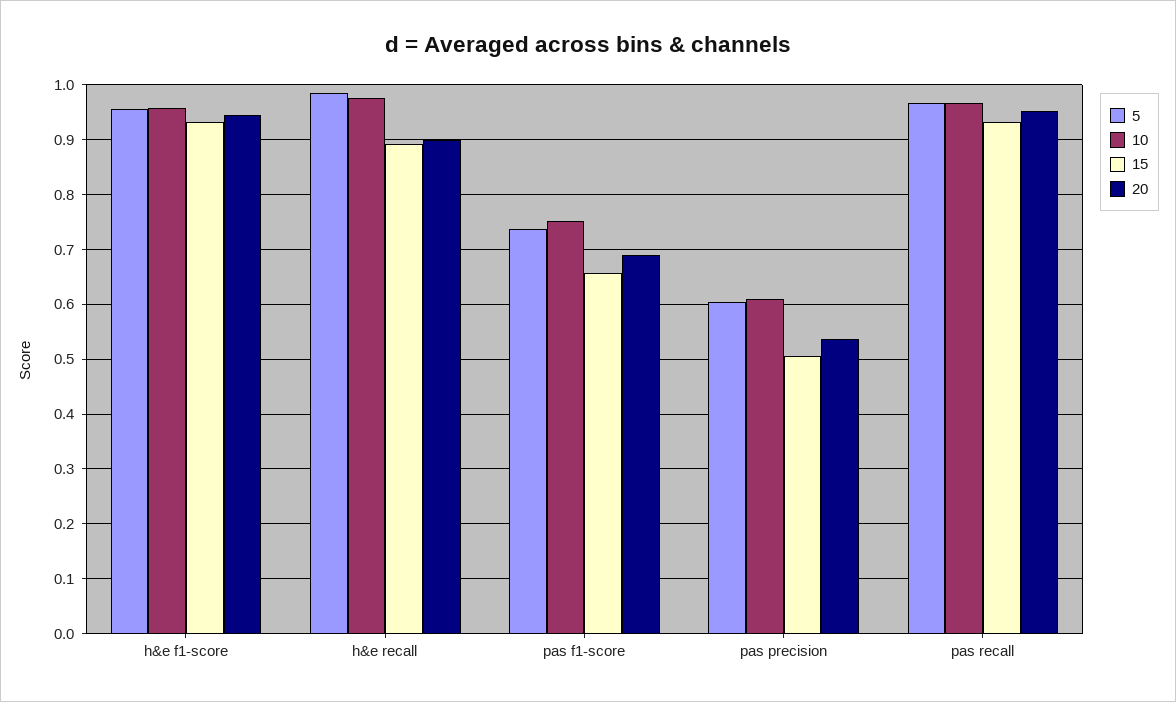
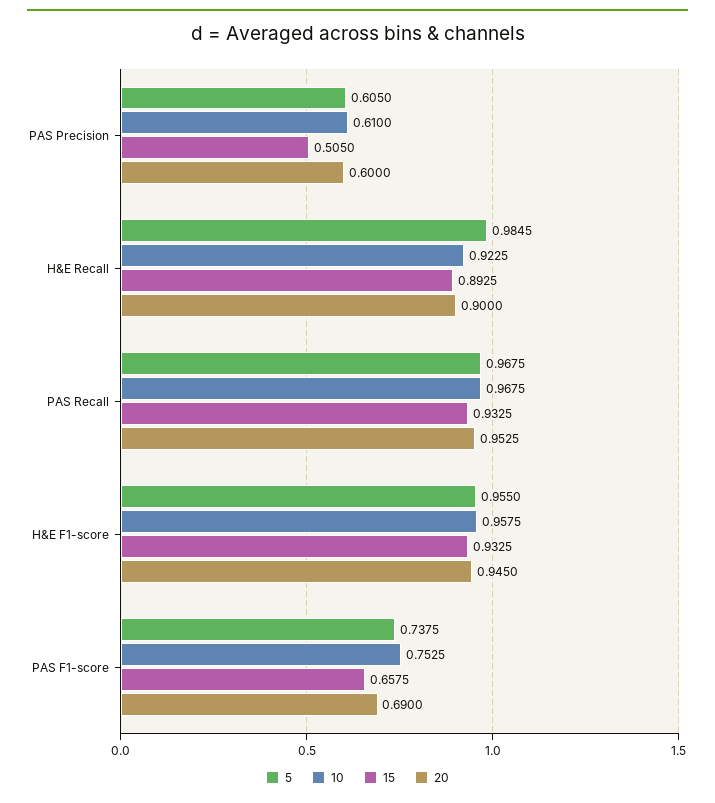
  {
    "5": {
      "h&e f1-score": 0.955,
      "h&e recall": 0.9845,
      "pas f1-score": 0.7375,
      "pas precision": 0.605,
      "pas recall": 0.9675
    },
    "10": {
      "h&e f1-score": 0.9575,
-     "h&e recall": 0.98,
+     "h&e recall": 0.9225,
      "pas f1-score": 0.7525,
      "pas precision": 0.61,
      "pas recall": 0.9675
    },
    "15": {
      "h&e f1-score": 0.9325,
      "h&e recall": 0.8925,
      "pas f1-score": 0.6575,
      "pas precision": 0.505,
      "pas recall": 0.9325
    },
    "20": {
      "h&e f1-score": 0.945,
      "h&e recall": 0.9,
      "pas f1-score": 0.69,
-     "pas precision": 0.54,
+     "pas precision": 0.6,
      "pas recall": 0.9525
    }
  }

